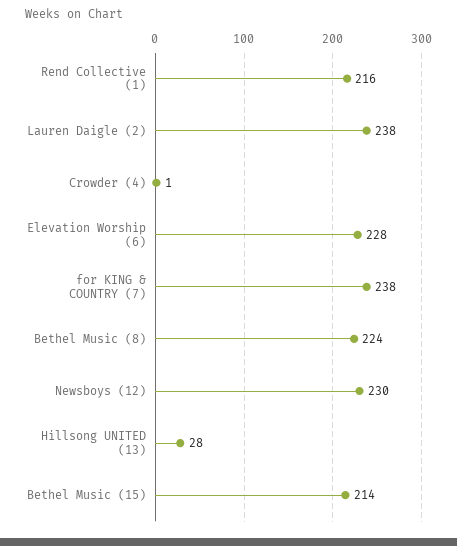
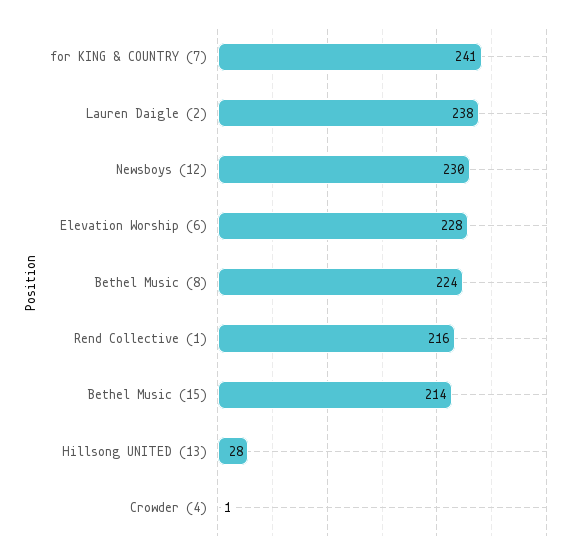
  {
    "Rend Collective (1)": 216,
    "Lauren Daigle (2)": 238,
    "Crowder (4)": 1,
    "Elevation Worship (6)": 228,
-   "for KING & COUNTRY (7)": 238,
+   "for KING & COUNTRY (7)": 241,
    "Bethel Music (8)": 224,
    "Newsboys (12)": 230,
    "Hillsong UNITED (13)": 28,
    "Bethel Music (15)": 214
  }

